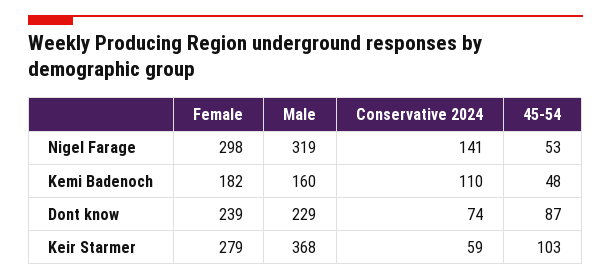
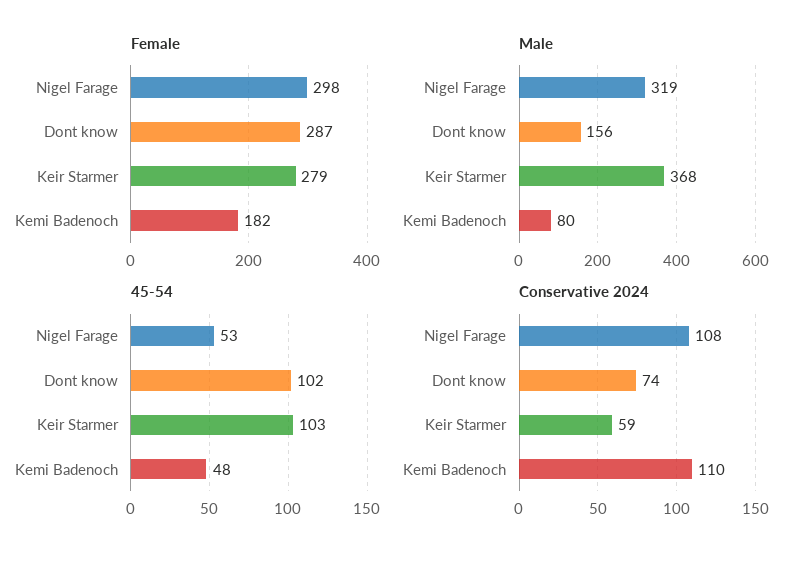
  {
    "Female": {
      "Nigel Farage": 298,
      "Kemi Badenoch": 182,
-     "Dont know": 239,
+     "Dont know": 287,
      "Keir Starmer": 279
    },
    "Male": {
      "Nigel Farage": 319,
-     "Kemi Badenoch": 160,
+     "Kemi Badenoch": 80,
-     "Dont know": 229,
+     "Dont know": 156,
      "Keir Starmer": 368
    },
    "Conservative 2024": {
-     "Nigel Farage": 141,
+     "Nigel Farage": 108,
      "Kemi Badenoch": 110,
      "Dont know": 74,
      "Keir Starmer": 59
    },
    "45-54": {
      "Nigel Farage": 53,
      "Kemi Badenoch": 48,
-     "Dont know": 87,
+     "Dont know": 102,
      "Keir Starmer": 103
    }
  }

